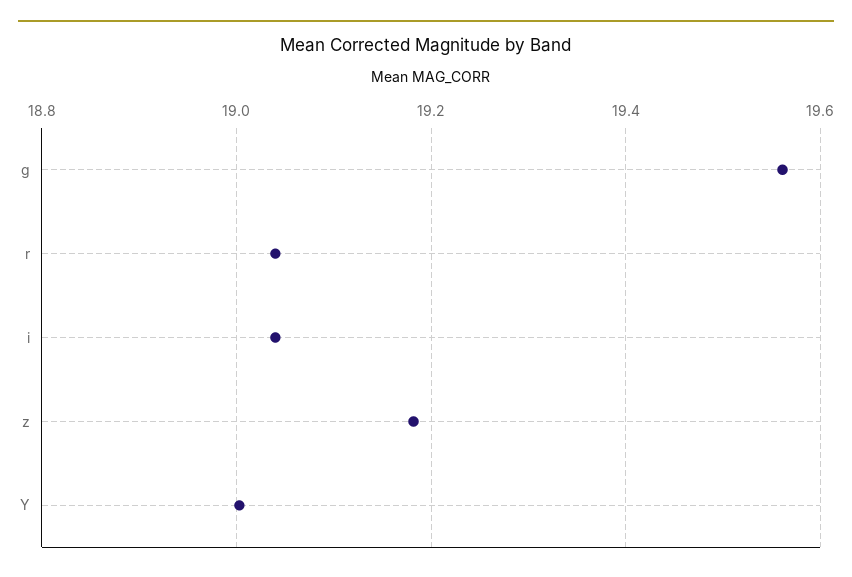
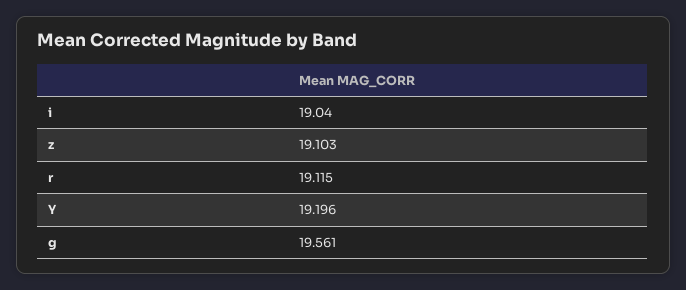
  {
    "g": 19.561,
-   "r": 19.04,
+   "r": 19.115,
    "i": 19.04,
-   "z": 19.18,
+   "z": 19.103,
-   "Y": 19
+   "Y": 19.196
  }

